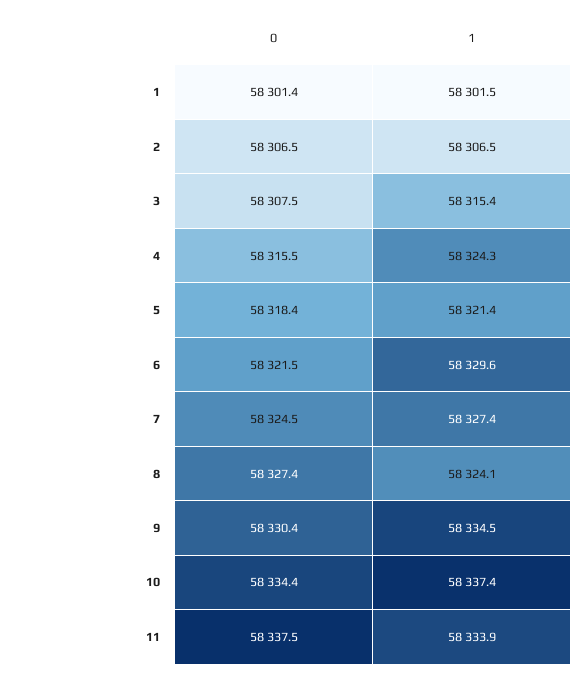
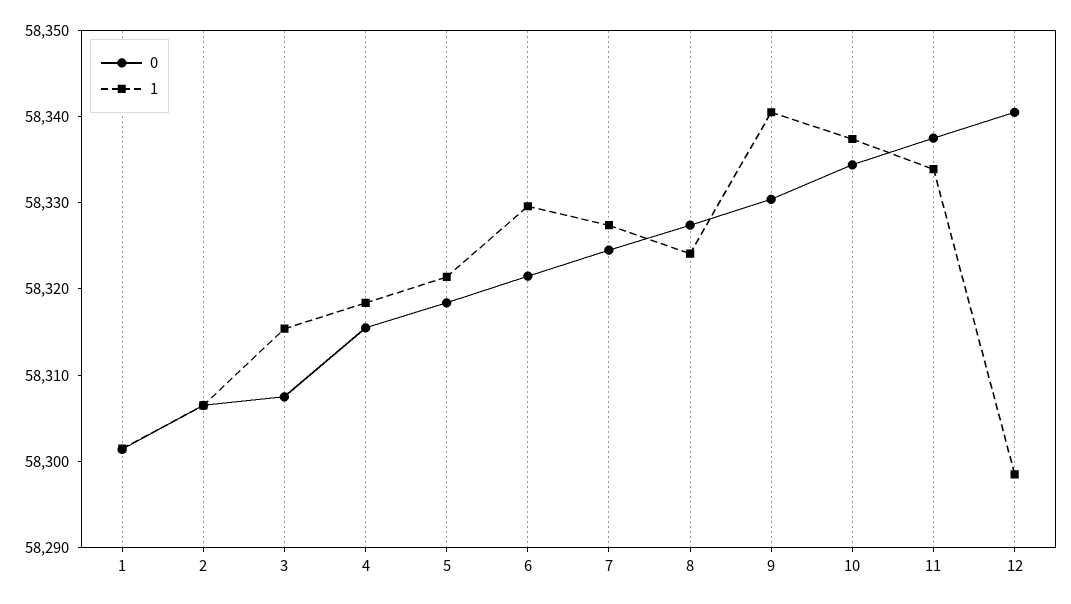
  {
    "0": {
      "1": 58301.4,
      "2": 58306.5,
      "3": 58307.5,
      "4": 58315.5,
      "5": 58318.4,
      "6": 58321.5,
      "7": 58324.5,
      "8": 58327.4,
      "9": 58330.4,
      "10": 58334.4,
-     "11": 58337.5
+     "11": 58337.5,
+     "12": 58340
    },
    "1": {
      "1": 58301.5,
      "2": 58306.5,
      "3": 58315.4,
-     "4": 58324.3,
+     "4": 58318,
      "5": 58321.4,
      "6": 58329.6,
      "7": 58327.4,
      "8": 58324.1,
-     "9": 58334.5,
+     "9": 58340,
      "10": 58337.4,
-     "11": 58333.9
+     "11": 58333.9,
+     "12": 58298
    }
  }

